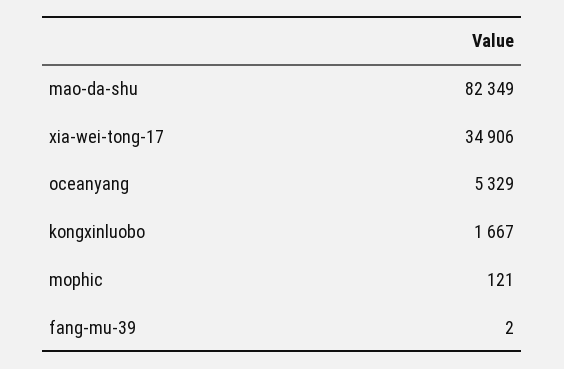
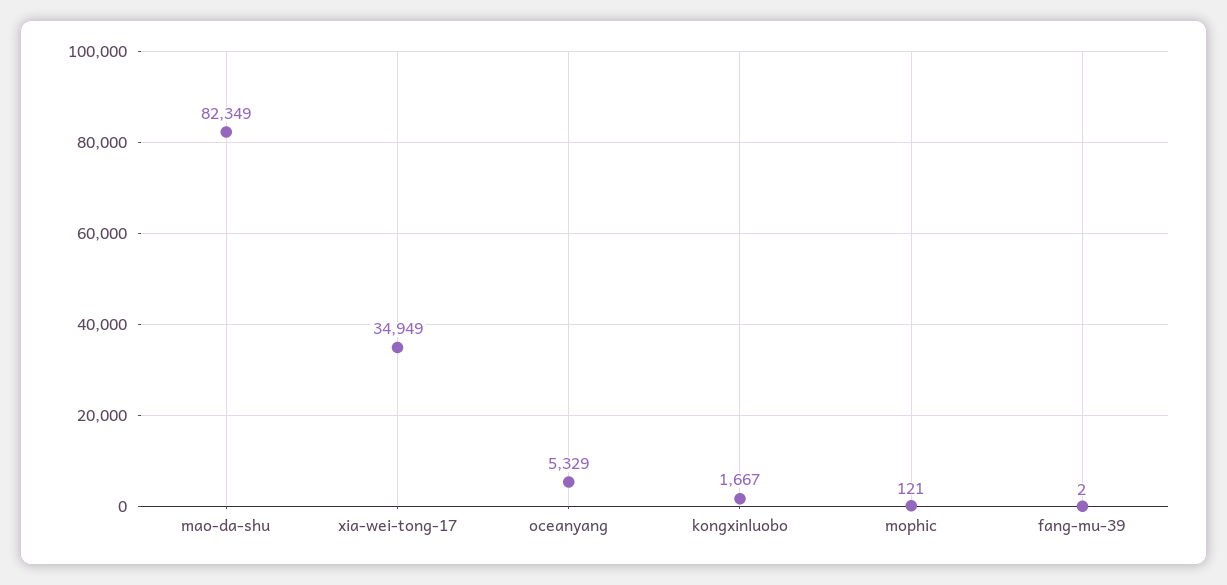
  {
    "mao-da-shu": 82349,
-   "xia-wei-tong-17": 34906,
+   "xia-wei-tong-17": 34949,
    "oceanyang": 5329,
    "kongxinluobo": 1667,
    "mophic": 121,
    "fang-mu-39": 2
  }

